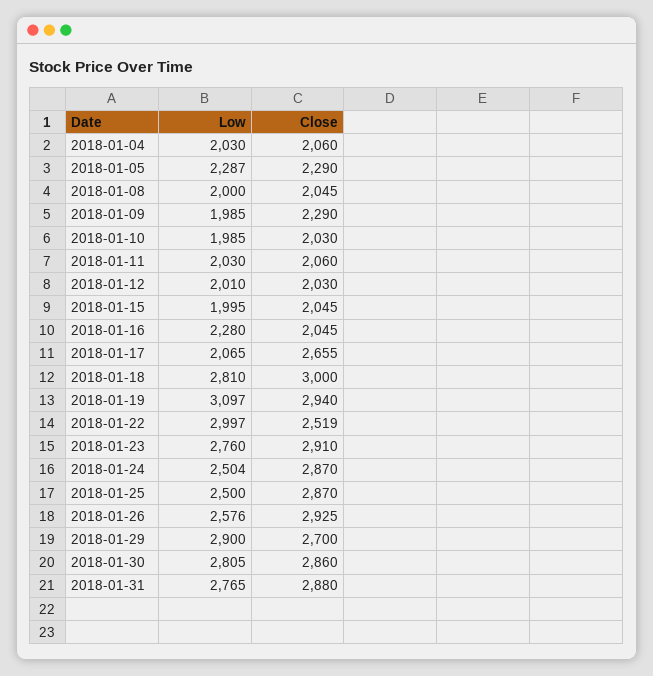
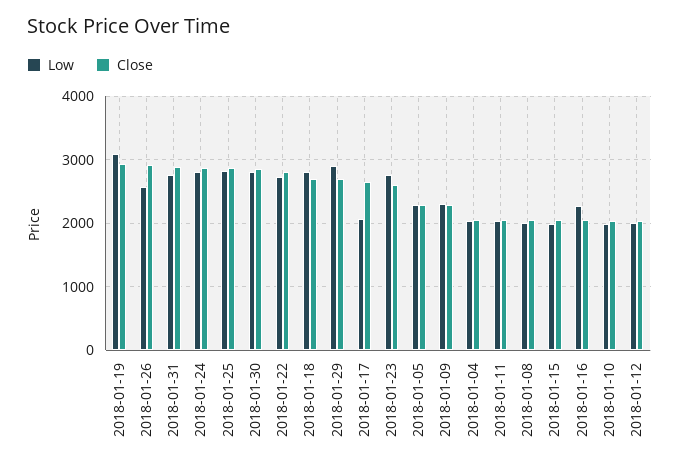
  {
    "Low": {
      "2018-01-04": 2030,
      "2018-01-05": 2287,
      "2018-01-08": 2000,
-     "2018-01-09": 1985,
+     "2018-01-09": 2300,
      "2018-01-10": 1985,
      "2018-01-11": 2030,
      "2018-01-12": 2010,
      "2018-01-15": 1995,
      "2018-01-16": 2280,
      "2018-01-17": 2065,
      "2018-01-18": 2810,
      "2018-01-19": 3097,
-     "2018-01-22": 2997,
+     "2018-01-22": 2700,
      "2018-01-23": 2760,
-     "2018-01-24": 2504,
+     "2018-01-24": 2800,
-     "2018-01-25": 2500,
+     "2018-01-25": 2800,
      "2018-01-26": 2576,
      "2018-01-29": 2900,
      "2018-01-30": 2805,
      "2018-01-31": 2765
    },
    "Close": {
      "2018-01-04": 2060,
      "2018-01-05": 2290,
      "2018-01-08": 2045,
      "2018-01-09": 2290,
      "2018-01-10": 2030,
      "2018-01-11": 2060,
      "2018-01-12": 2030,
      "2018-01-15": 2045,
      "2018-01-16": 2045,
      "2018-01-17": 2655,
-     "2018-01-18": 3000,
+     "2018-01-18": 2700,
      "2018-01-19": 2940,
-     "2018-01-22": 2519,
+     "2018-01-22": 2800,
-     "2018-01-23": 2910,
+     "2018-01-23": 2600,
      "2018-01-24": 2870,
      "2018-01-25": 2870,
      "2018-01-26": 2925,
      "2018-01-29": 2700,
      "2018-01-30": 2860,
      "2018-01-31": 2880
    }
  }

